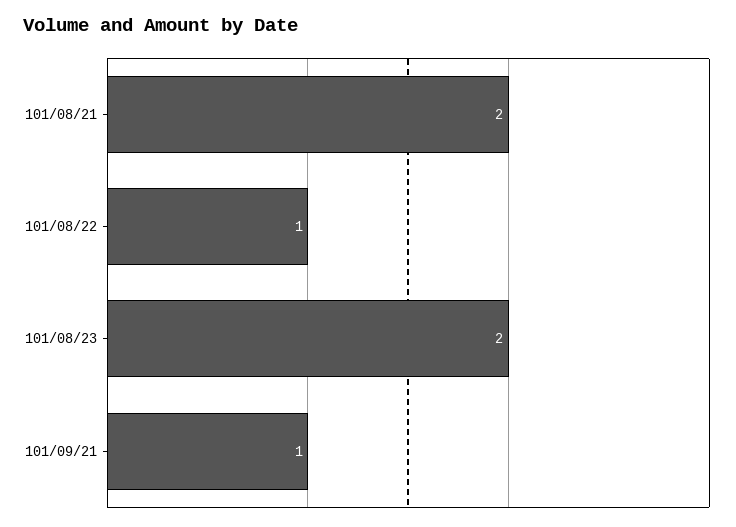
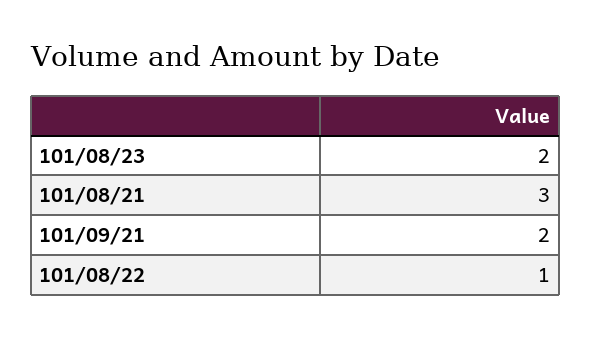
  {
-   "101/08/21": 2,
+   "101/08/21": 3,
    "101/08/22": 1,
    "101/08/23": 2,
-   "101/09/21": 1
+   "101/09/21": 2
  }

